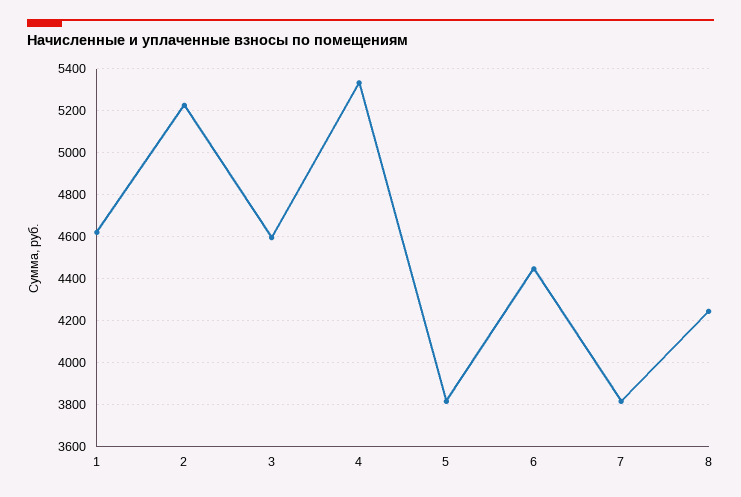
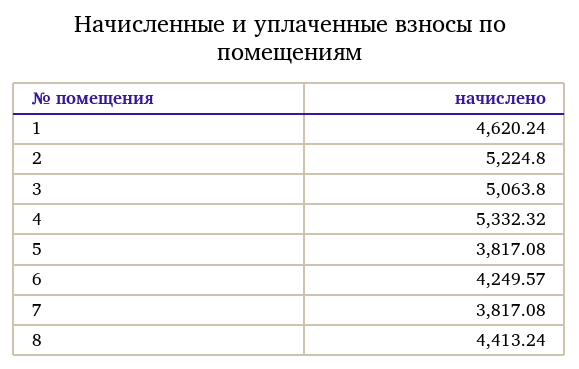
  {
    "1": 4620.24,
    "2": 5224.8,
-   "3": 4600,
+   "3": 5063.8,
    "4": 5332.32,
    "5": 3817.08,
-   "6": 4450,
+   "6": 4249.57,
    "7": 3817.08,
-   "8": 4250
+   "8": 4413.24
  }

